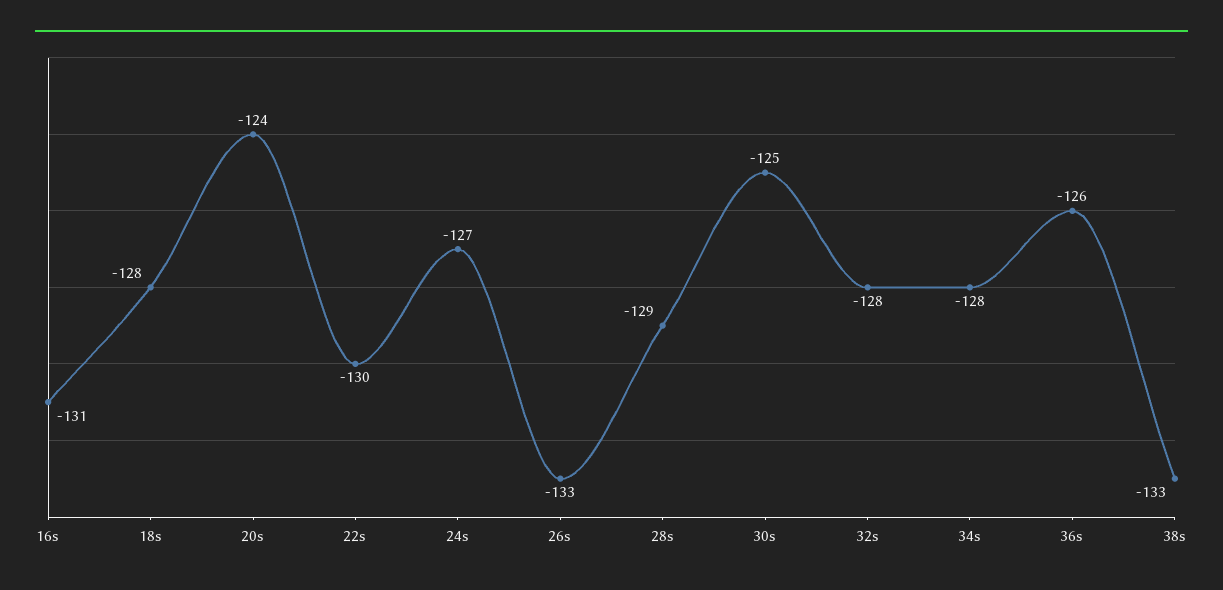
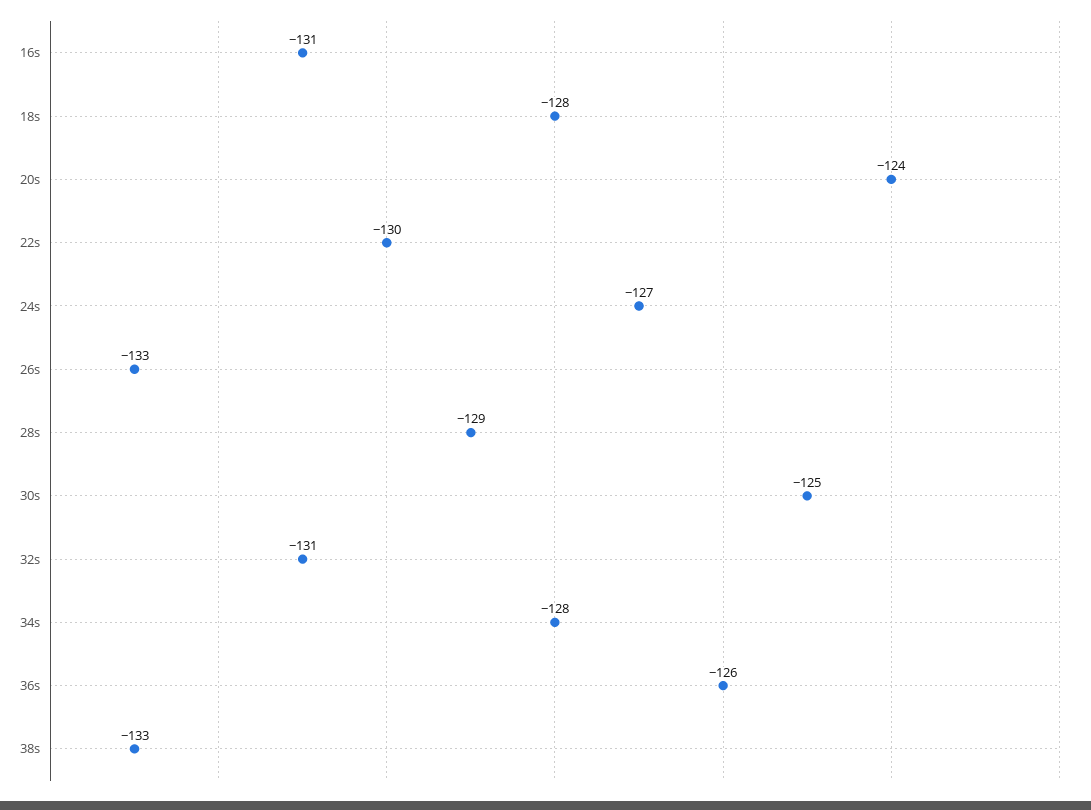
  {
    "16s": -131,
    "18s": -128,
    "20s": -124,
    "22s": -130,
    "24s": -127,
    "26s": -133,
    "28s": -129,
    "30s": -125,
-   "32s": -128,
+   "32s": -131,
    "34s": -128,
    "36s": -126,
    "38s": -133
  }

